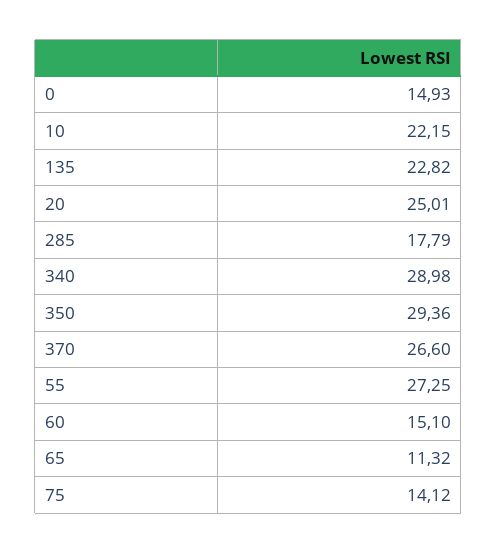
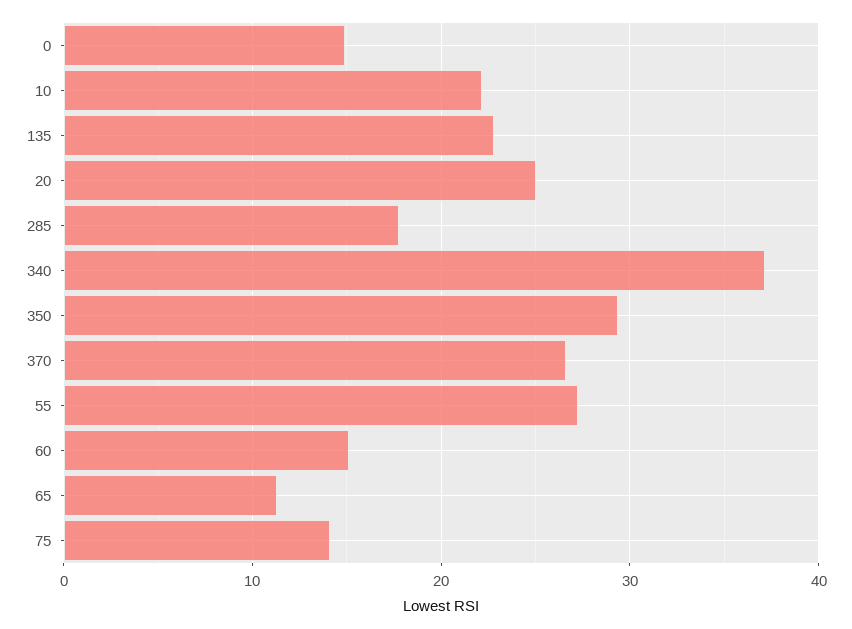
  {
    "0": 14.93,
    "10": 22.15,
    "135": 22.82,
    "20": 25.01,
    "285": 17.79,
-   "340": 28.98,
+   "340": 37,
    "350": 29.36,
    "370": 26.6,
    "55": 27.25,
    "60": 15.1,
    "65": 11.32,
    "75": 14.12
  }

